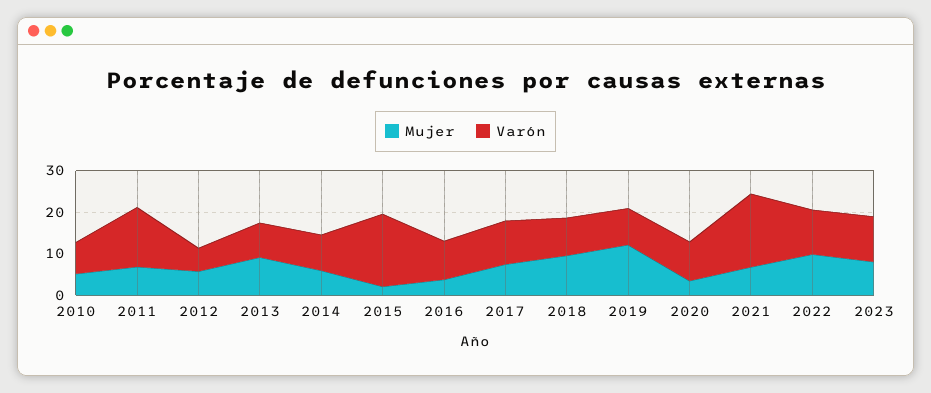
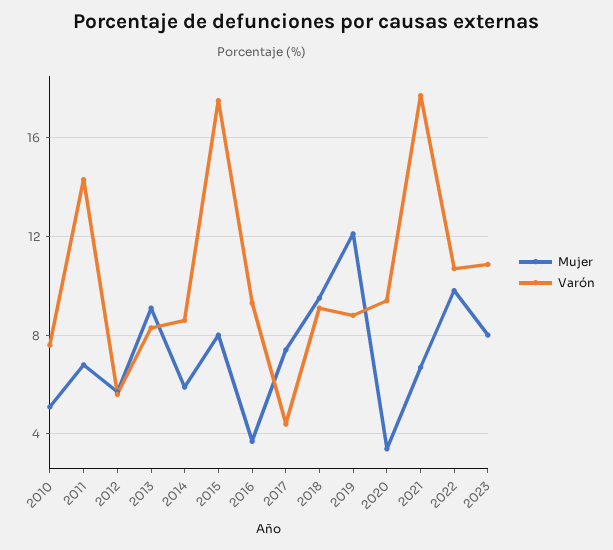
  {
    "Mujer": {
      "2010": 5,
      "2011": 7,
      "2012": 5.5,
      "2013": 9,
      "2014": 6,
-     "2015": 2,
+     "2015": 8,
      "2016": 3.5,
      "2017": 7.5,
      "2018": 9.5,
      "2019": 12,
      "2020": 3.5,
      "2021": 6.5,
      "2022": 10,
      "2023": 8
    },
    "Varón": {
      "2010": 7.5,
      "2011": 14.5,
      "2012": 5.5,
      "2013": 8.5,
      "2014": 8.5,
      "2015": 17.5,
      "2016": 9.5,
-     "2017": 10,
+     "2017": 4.5,
      "2018": 9,
      "2019": 9,
      "2020": 9.5,
      "2021": 17.5,
      "2022": 10.5,
      "2023": 11
    }
  }

